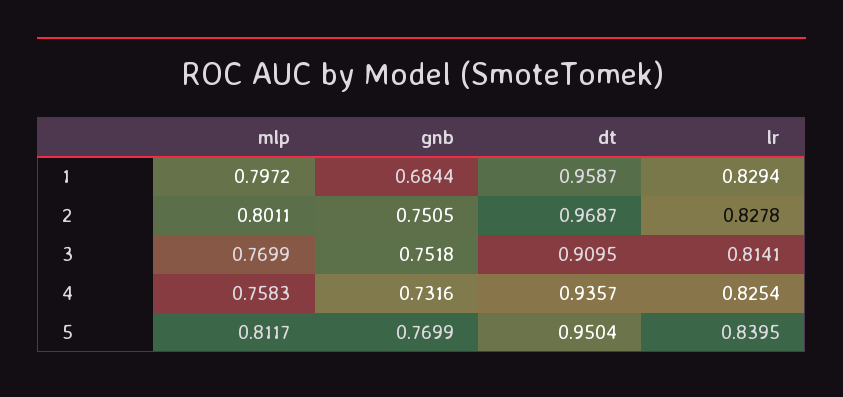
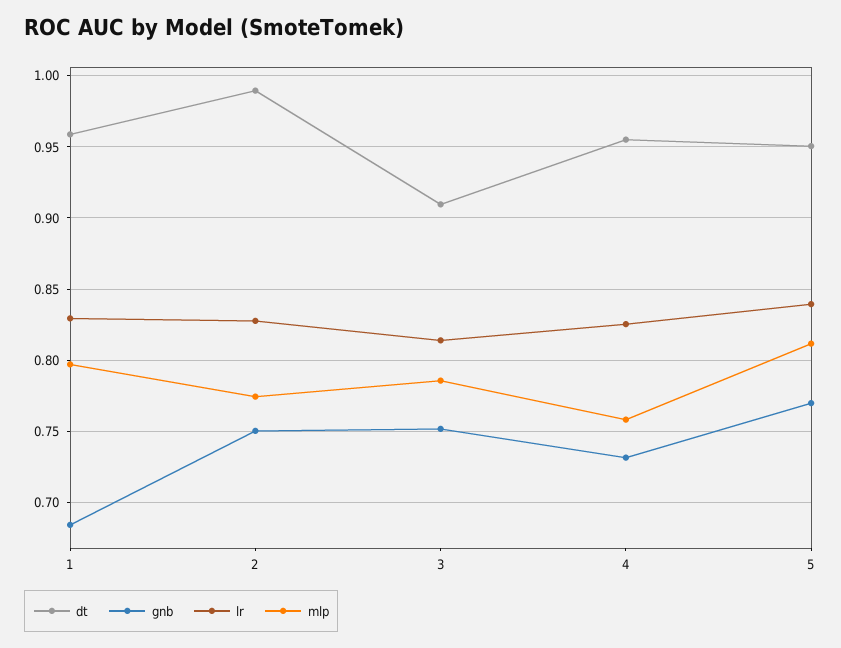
  {
    "mlp": {
      "1": 0.7972,
-     "2": 0.8011,
+     "2": 0.775,
-     "3": 0.7699,
+     "3": 0.785,
      "4": 0.7583,
      "5": 0.8117
    },
    "gnb": {
      "1": 0.6844,
      "2": 0.7505,
      "3": 0.7518,
      "4": 0.7316,
      "5": 0.7699
    },
    "dt": {
      "1": 0.9587,
-     "2": 0.9687,
+     "2": 0.99,
      "3": 0.9095,
-     "4": 0.9357,
+     "4": 0.955,
      "5": 0.9504
    },
    "lr": {
      "1": 0.8294,
      "2": 0.8278,
      "3": 0.8141,
      "4": 0.8254,
      "5": 0.8395
    }
  }

